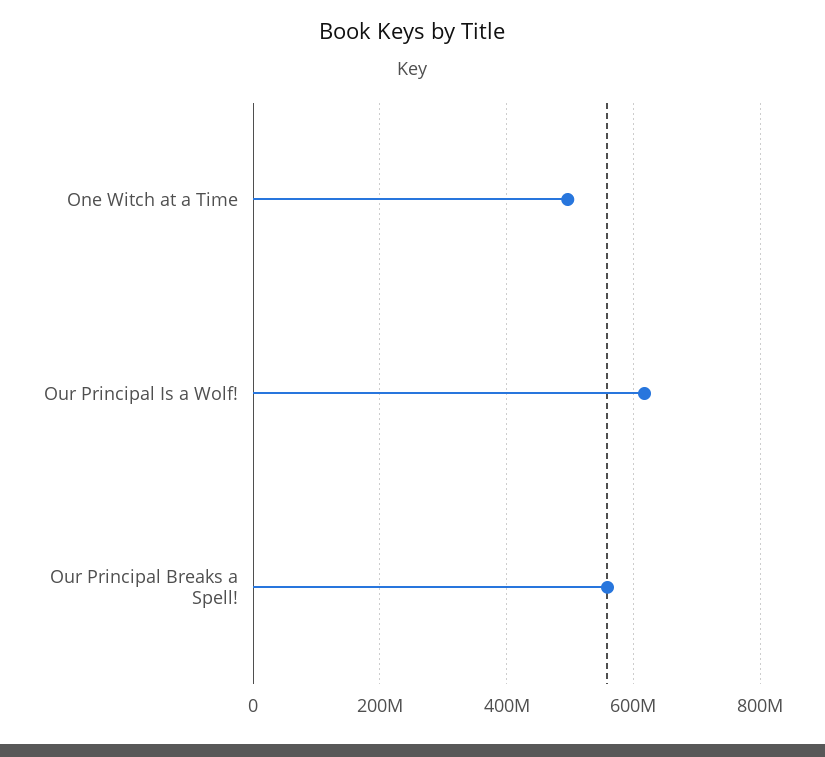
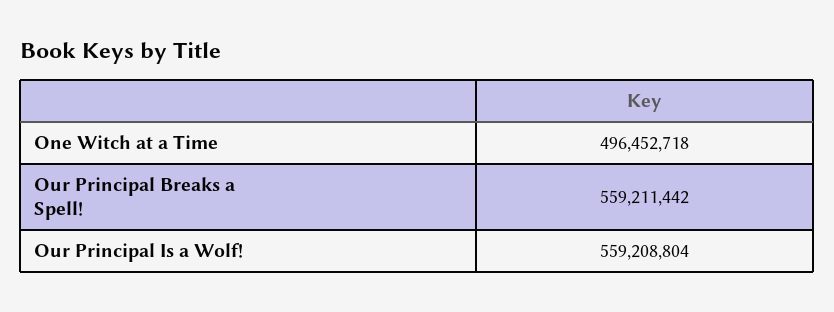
  {
    "One Witch at a Time": 496452718,
-   "Our Principal Is a Wolf!": 620000000,
+   "Our Principal Is a Wolf!": 559208804,
    "Our Principal Breaks a Spell!": 559211442
  }

